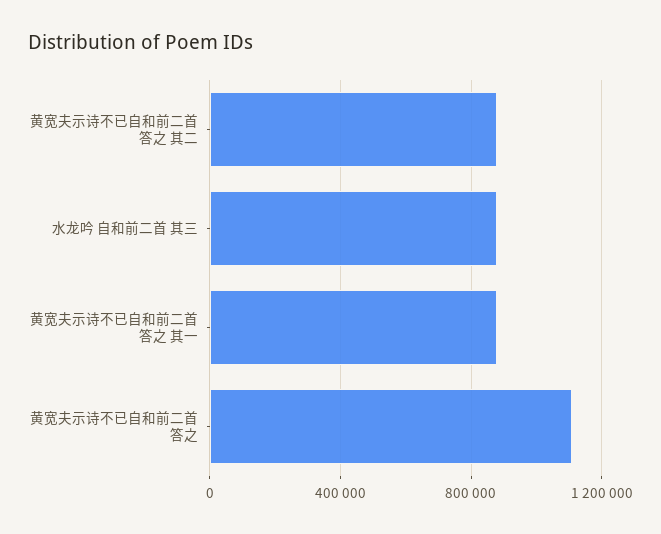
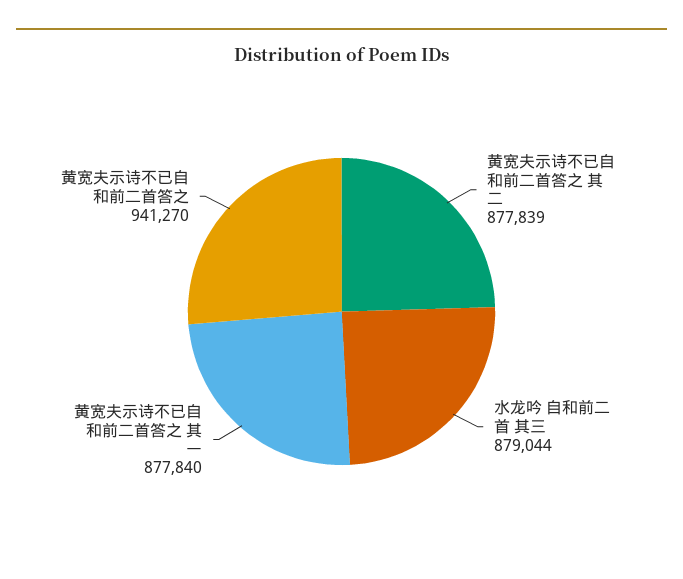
  {
    "黄宽夫示诗不已自和前二首答之 其二": 877839,
    "水龙吟 自和前二首 其三": 879044,
    "黄宽夫示诗不已自和前二首答之 其一": 877840,
-   "黄宽夫示诗不已自和前二首答之": 1100000
+   "黄宽夫示诗不已自和前二首答之": 941270
  }

